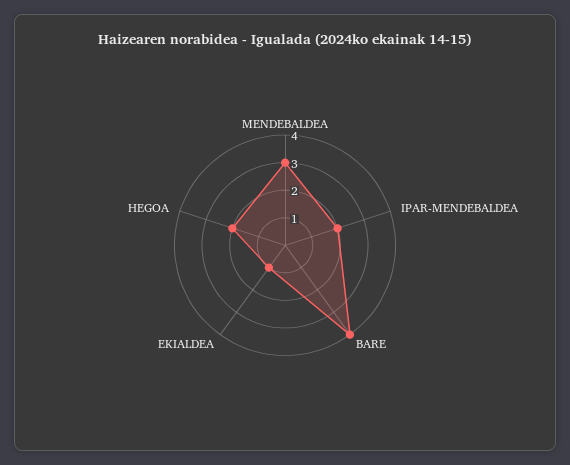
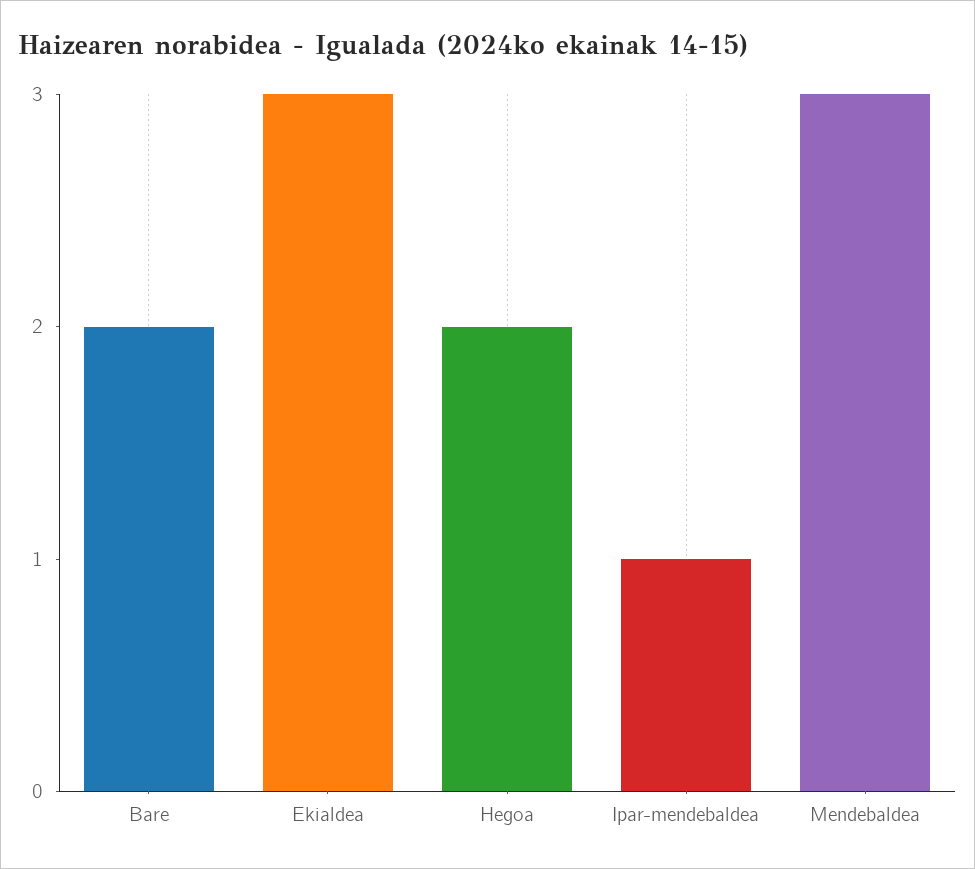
  {
    "MENDEBALDEA": 3,
-   "IPAR-MENDEBALDEA": 2,
+   "IPAR-MENDEBALDEA": 1,
-   "BARE": 4,
+   "BARE": 2,
-   "EKIALDEA": 1,
+   "EKIALDEA": 3,
    "HEGOA": 2
  }

